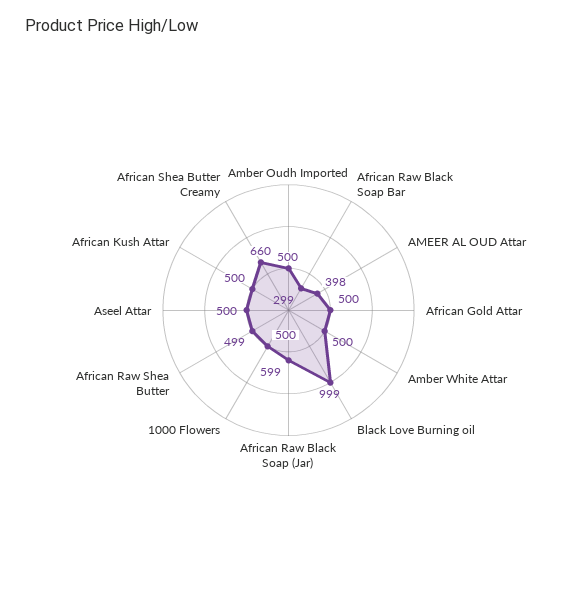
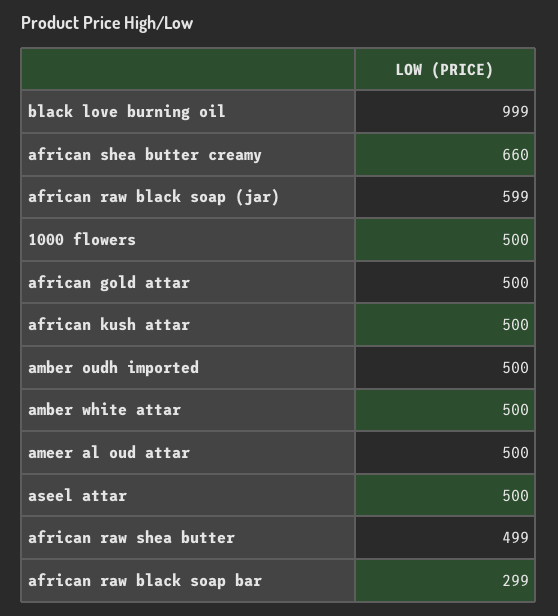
  {
    "Amber Oudh Imported": 500,
    "African Raw Black Soap Bar": 299,
-   "AMEER AL OUD Attar": 398,
+   "AMEER AL OUD Attar": 500,
    "African Gold Attar": 500,
    "Amber White Attar": 500,
    "Black Love Burning oil": 999,
    "African Raw Black Soap (Jar)": 599,
    "1000 Flowers": 500,
    "African Raw Shea Butter": 499,
    "Aseel Attar": 500,
    "African Kush Attar": 500,
    "African Shea Butter Creamy": 660
  }

